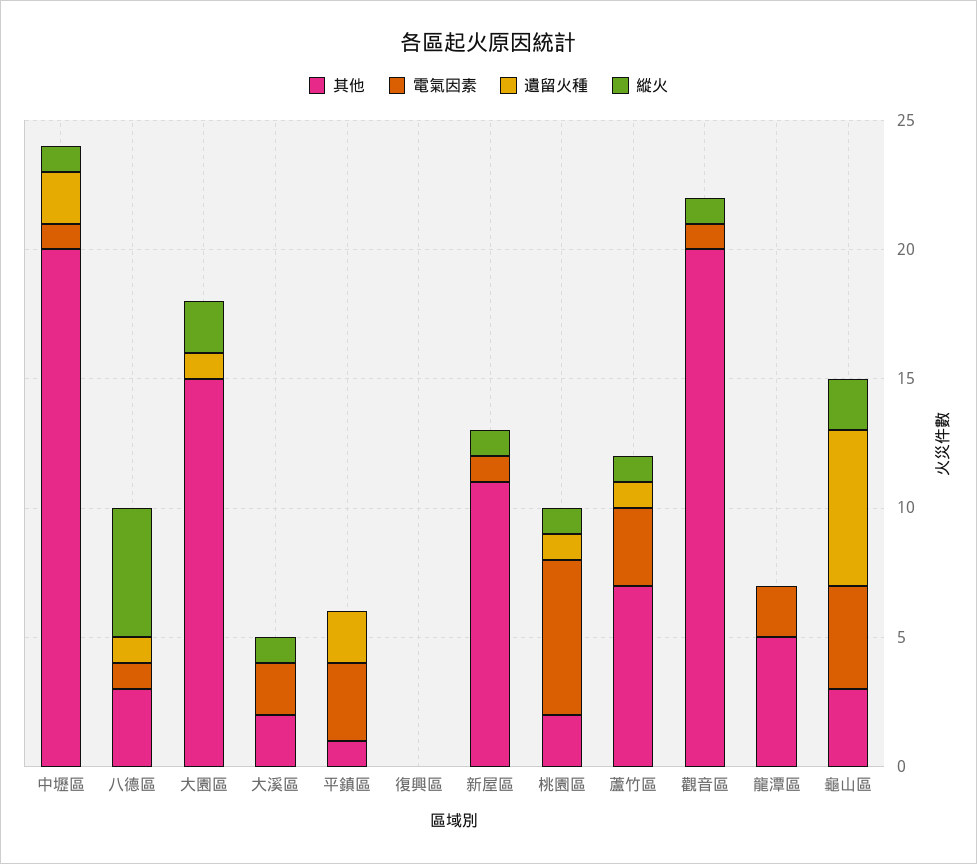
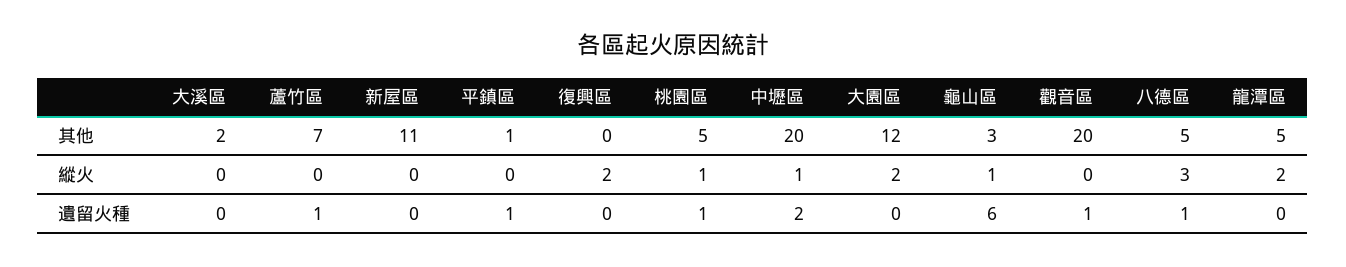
  {
    "其他": {
      "中壢區": 20,
-     "八德區": 3,
+     "八德區": 5,
-     "大園區": 15,
+     "大園區": 12,
      "大溪區": 2,
      "平鎮區": 1,
      "復興區": 0,
      "新屋區": 11,
-     "桃園區": 2,
+     "桃園區": 5,
      "蘆竹區": 7,
      "觀音區": 20,
      "龍潭區": 5,
      "龜山區": 3
    },
-   "電氣因素": {
-     "中壢區": 1,
-     "八德區": 1,
-     "大園區": 0,
-     "大溪區": 2,
-     "平鎮區": 3,
-     "復興區": 0,
-     "新屋區": 1,
-     "桃園區": 6,
-     "蘆竹區": 3,
-     "觀音區": 1,
-     "龍潭區": 2,
-     "龜山區": 4
-   },
    "遺留火種": {
      "中壢區": 2,
      "八德區": 1,
-     "大園區": 1,
+     "大園區": 0,
      "大溪區": 0,
-     "平鎮區": 2,
+     "平鎮區": 1,
      "復興區": 0,
      "新屋區": 0,
      "桃園區": 1,
      "蘆竹區": 1,
-     "觀音區": 0,
+     "觀音區": 1,
      "龍潭區": 0,
      "龜山區": 6
    },
    "縱火": {
      "中壢區": 1,
-     "八德區": 5,
+     "八德區": 3,
      "大園區": 2,
-     "大溪區": 1,
+     "大溪區": 0,
      "平鎮區": 0,
-     "復興區": 0,
+     "復興區": 2,
-     "新屋區": 1,
+     "新屋區": 0,
      "桃園區": 1,
-     "蘆竹區": 1,
+     "蘆竹區": 0,
-     "觀音區": 1,
+     "觀音區": 0,
-     "龍潭區": 0,
+     "龍潭區": 2,
-     "龜山區": 2
+     "龜山區": 1
    }
  }

